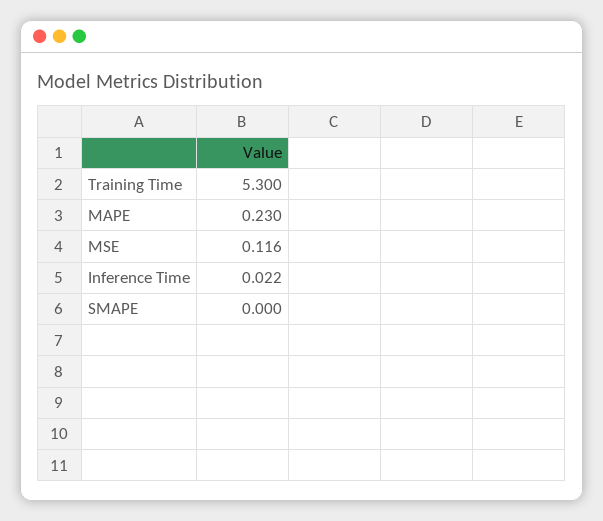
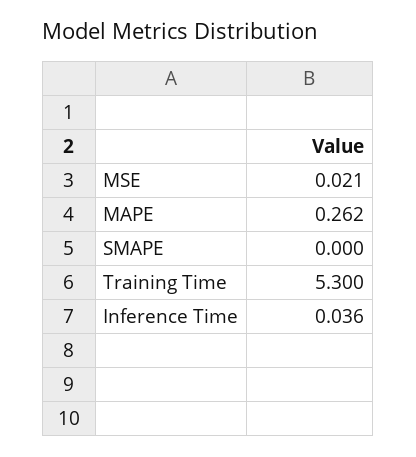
  {
    "Training Time": 5.3,
-   "MAPE": 0.23,
+   "MAPE": 0.262,
-   "MSE": 0.116,
+   "MSE": 0.021,
-   "Inference Time": 0.022,
+   "Inference Time": 0.036,
    "SMAPE": 0
  }

